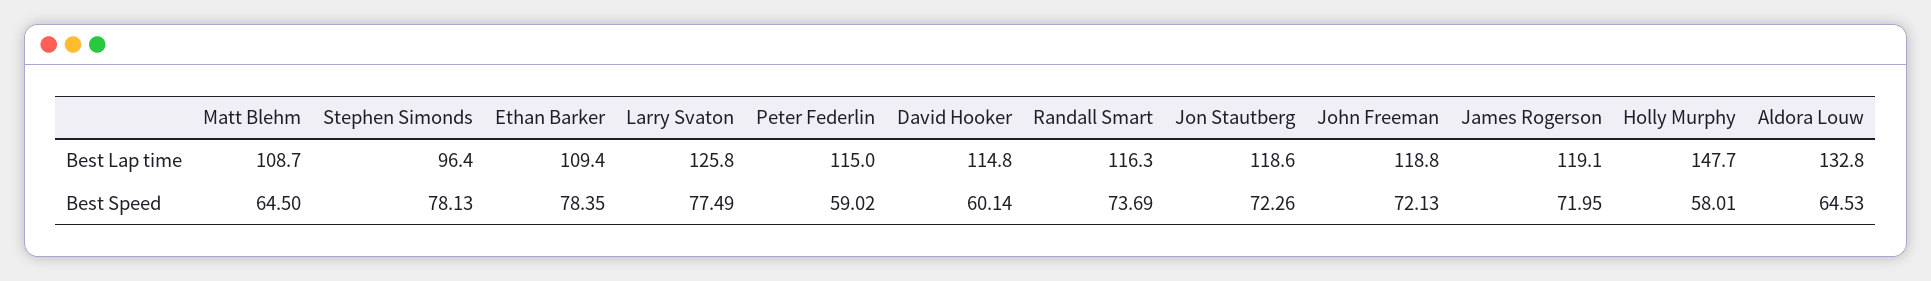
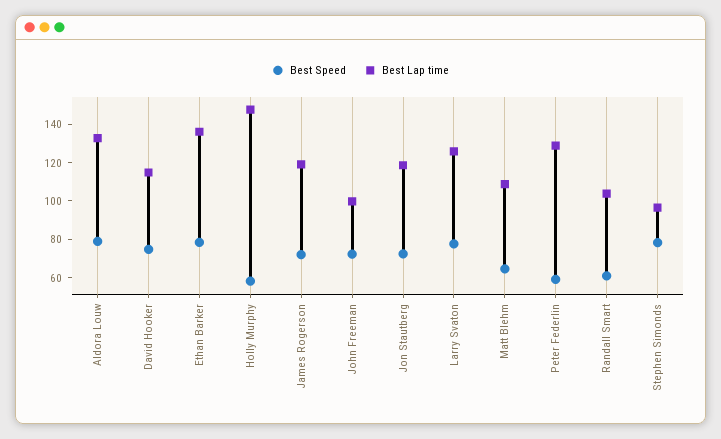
  {
    "Best Lap time": {
      "Matt Blehm": 108.7,
      "Stephen Simonds": 96.4,
-     "Ethan Barker": 109.4,
+     "Ethan Barker": 135,
      "Larry Svaton": 125.8,
-     "Peter Federlin": 115,
+     "Peter Federlin": 130,
      "David Hooker": 114.8,
-     "Randall Smart": 116.3,
+     "Randall Smart": 105,
      "Jon Stautberg": 118.6,
-     "John Freeman": 118.8,
+     "John Freeman": 100,
      "James Rogerson": 119.1,
      "Holly Murphy": 147.7,
      "Aldora Louw": 132.8
    },
    "Best Speed": {
      "Matt Blehm": 64.5,
      "Stephen Simonds": 78.13,
      "Ethan Barker": 78.35,
      "Larry Svaton": 77.49,
      "Peter Federlin": 59.02,
-     "David Hooker": 60.14,
+     "David Hooker": 75,
-     "Randall Smart": 73.69,
+     "Randall Smart": 60,
      "Jon Stautberg": 72.26,
      "John Freeman": 72.13,
      "James Rogerson": 71.95,
      "Holly Murphy": 58.01,
-     "Aldora Louw": 64.53
+     "Aldora Louw": 80
    }
  }

